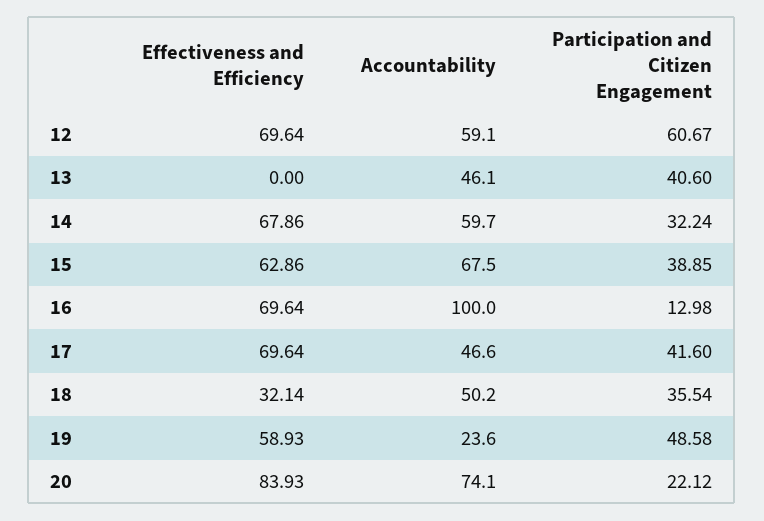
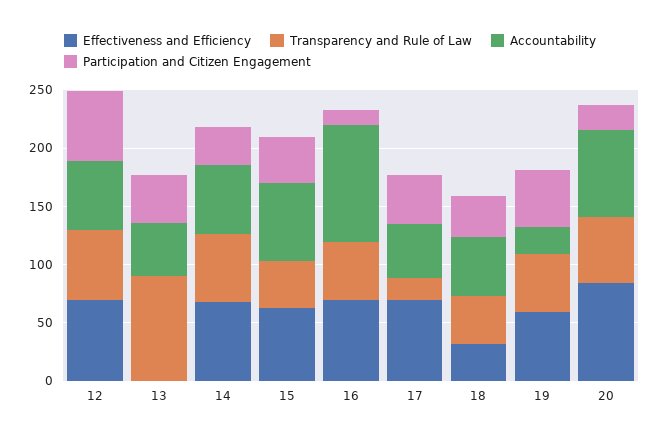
  {
    "Effectiveness and Efficiency": {
      "12": 69.64,
      "13": 0,
      "14": 67.86,
      "15": 62.86,
      "16": 69.64,
      "17": 69.64,
      "18": 32.14,
      "19": 58.93,
      "20": 83.93
    },
    "Accountability": {
      "12": 59.1,
      "13": 46.1,
      "14": 59.7,
      "15": 67.5,
      "16": 100,
      "17": 46.6,
      "18": 50.2,
      "19": 23.6,
      "20": 74.1
    },
    "Participation and Citizen Engagement": {
      "12": 60.67,
      "13": 40.6,
      "14": 32.24,
      "15": 38.85,
      "16": 12.98,
      "17": 41.6,
      "18": 35.54,
      "19": 48.58,
      "20": 22.12
-   }
+   },
+   "Transparency and Rule of Law": {
+     "12": 60,
+     "13": 90,
+     "14": 60,
+     "15": 40,
+     "16": 50,
+     "17": 20,
+     "18": 40,
+     "19": 50,
+     "20": 60
+   }
  }

